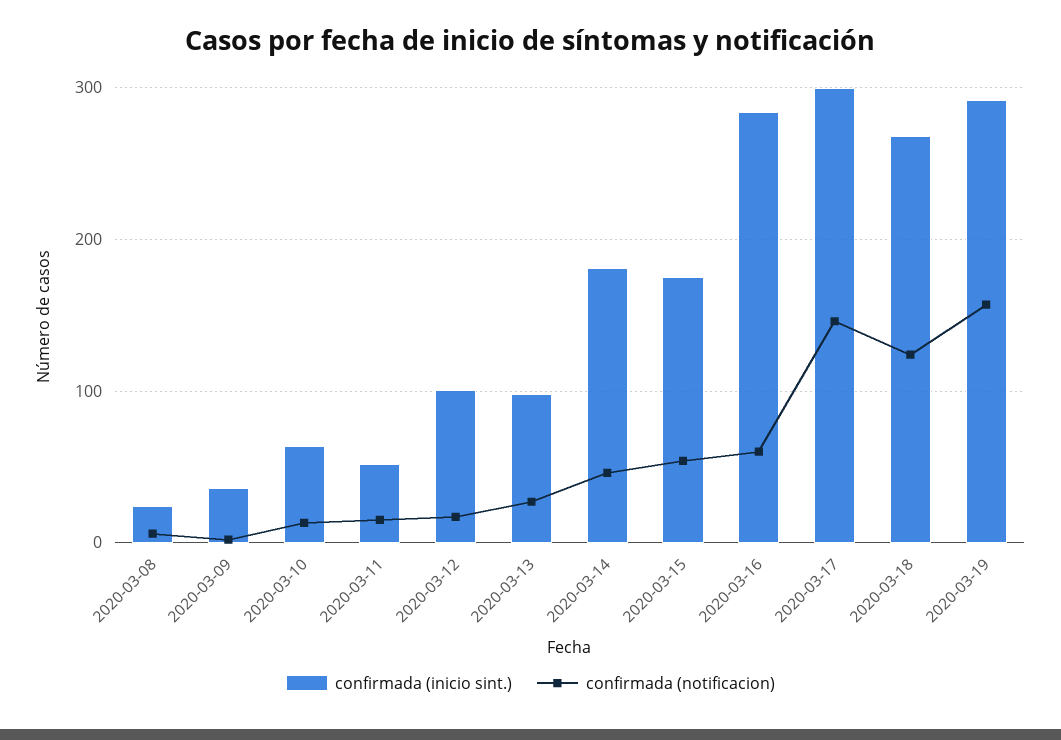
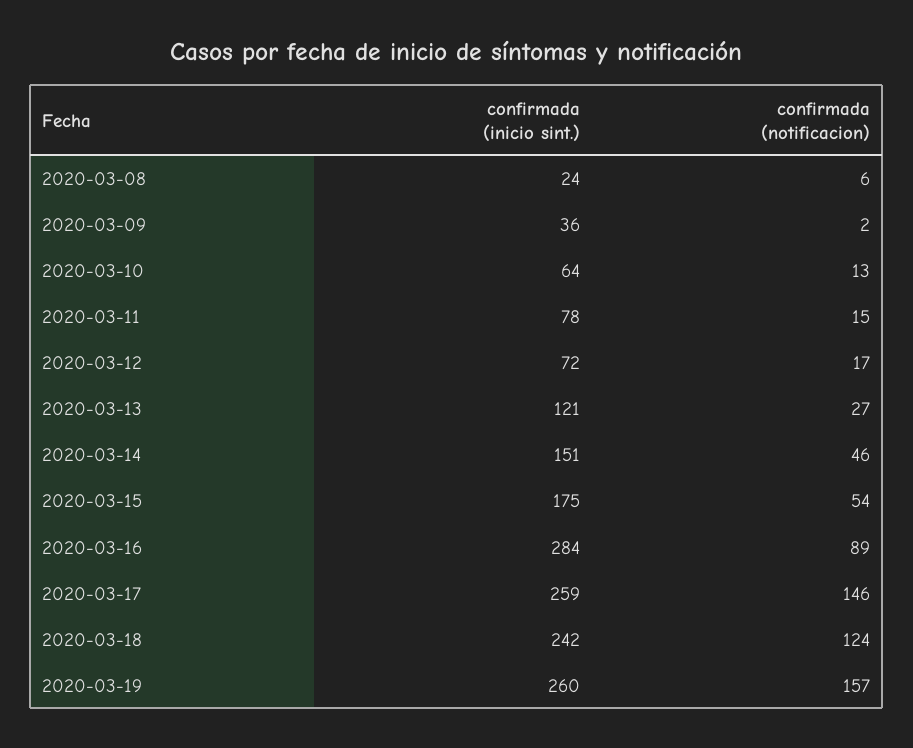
  {
    "confirmada (inicio sint.)": {
      "2020-03-08": 24,
      "2020-03-09": 36,
      "2020-03-10": 64,
-     "2020-03-11": 50,
+     "2020-03-11": 78,
-     "2020-03-12": 100,
+     "2020-03-12": 72,
-     "2020-03-13": 100,
+     "2020-03-13": 121,
-     "2020-03-14": 180,
+     "2020-03-14": 151,
      "2020-03-15": 175,
      "2020-03-16": 284,
-     "2020-03-17": 300,
+     "2020-03-17": 259,
-     "2020-03-18": 270,
+     "2020-03-18": 242,
-     "2020-03-19": 290
+     "2020-03-19": 260
    },
    "confirmada (notificacion)": {
      "2020-03-08": 6,
      "2020-03-09": 2,
      "2020-03-10": 13,
      "2020-03-11": 15,
      "2020-03-12": 17,
      "2020-03-13": 27,
      "2020-03-14": 46,
      "2020-03-15": 54,
-     "2020-03-16": 60,
+     "2020-03-16": 89,
      "2020-03-17": 146,
      "2020-03-18": 124,
      "2020-03-19": 157
    }
  }

